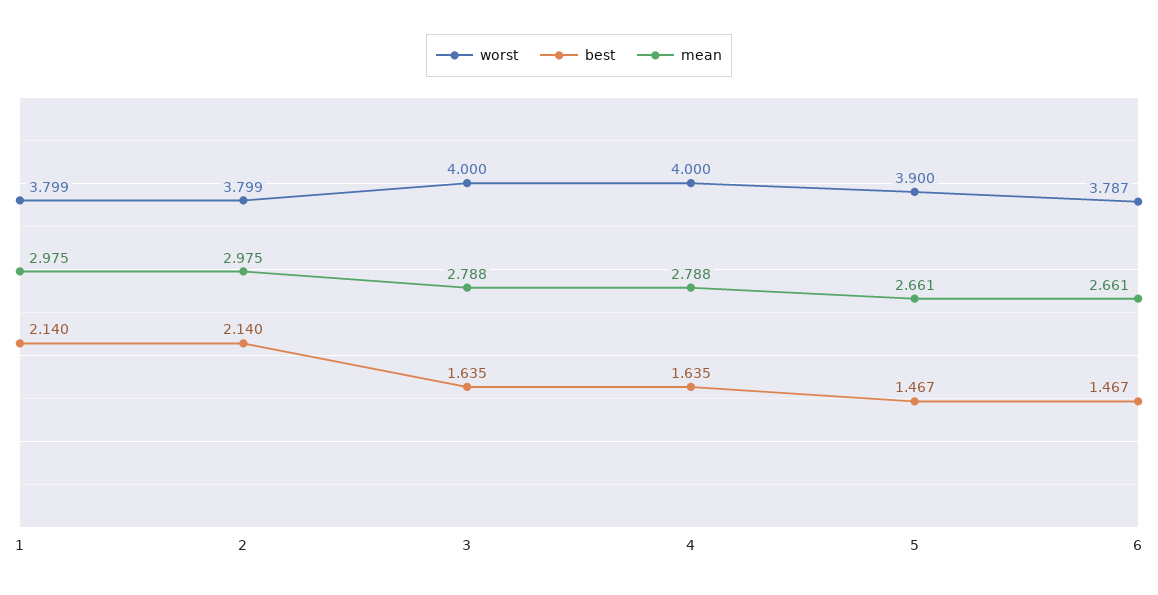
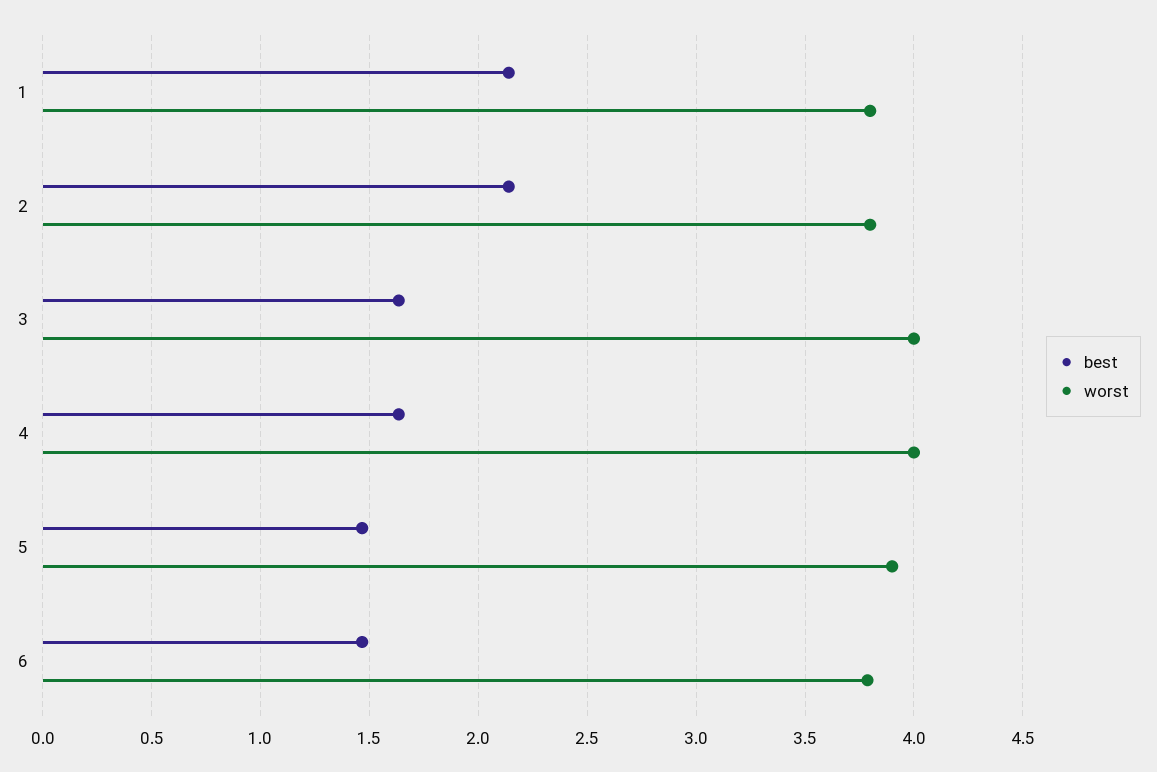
  {
    "worst": {
      "1": 3.799,
      "2": 3.799,
      "3": 4,
      "4": 4,
      "5": 3.9,
      "6": 3.787
    },
    "best": {
      "1": 2.14,
      "2": 2.14,
      "3": 1.635,
      "4": 1.635,
      "5": 1.467,
      "6": 1.467
-   },
+   }
-   "mean": {
-     "1": 2.975,
-     "2": 2.975,
-     "3": 2.788,
-     "4": 2.788,
-     "5": 2.661,
-     "6": 2.661
-   }
  }

